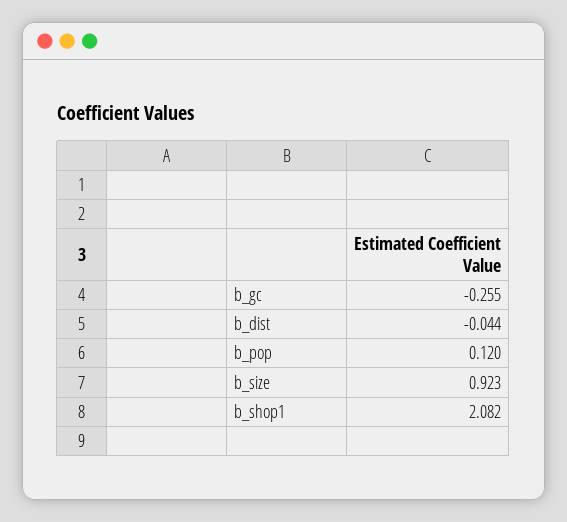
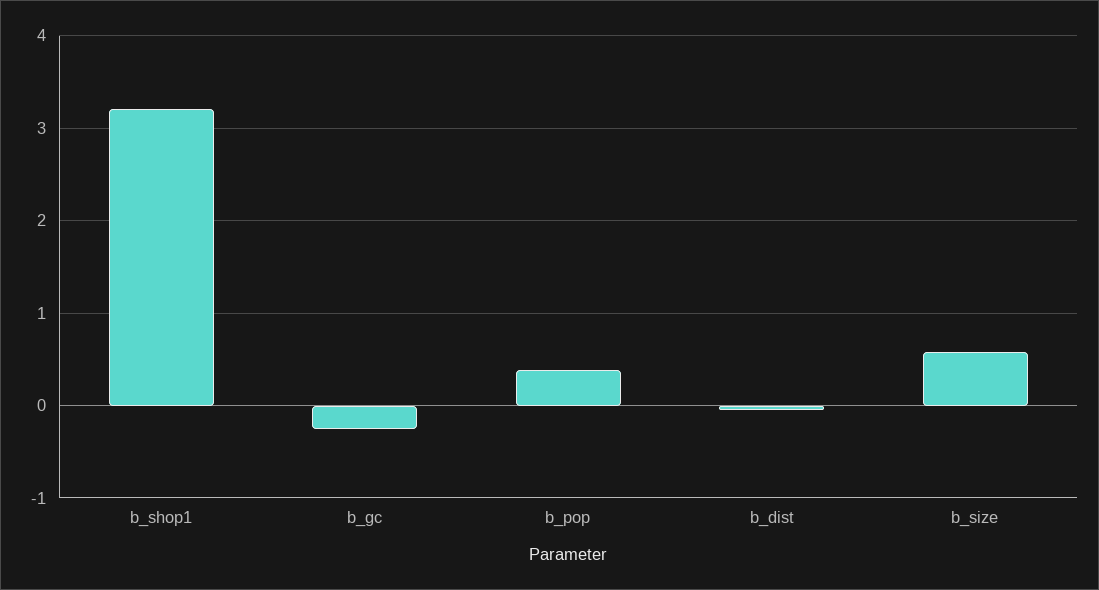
  {
    "b_gc": -0.255,
    "b_dist": -0.044,
-   "b_pop": 0.12,
+   "b_pop": 0.4,
-   "b_size": 0.923,
+   "b_size": 0.6,
-   "b_shop1": 2.082
+   "b_shop1": 3.2
  }

